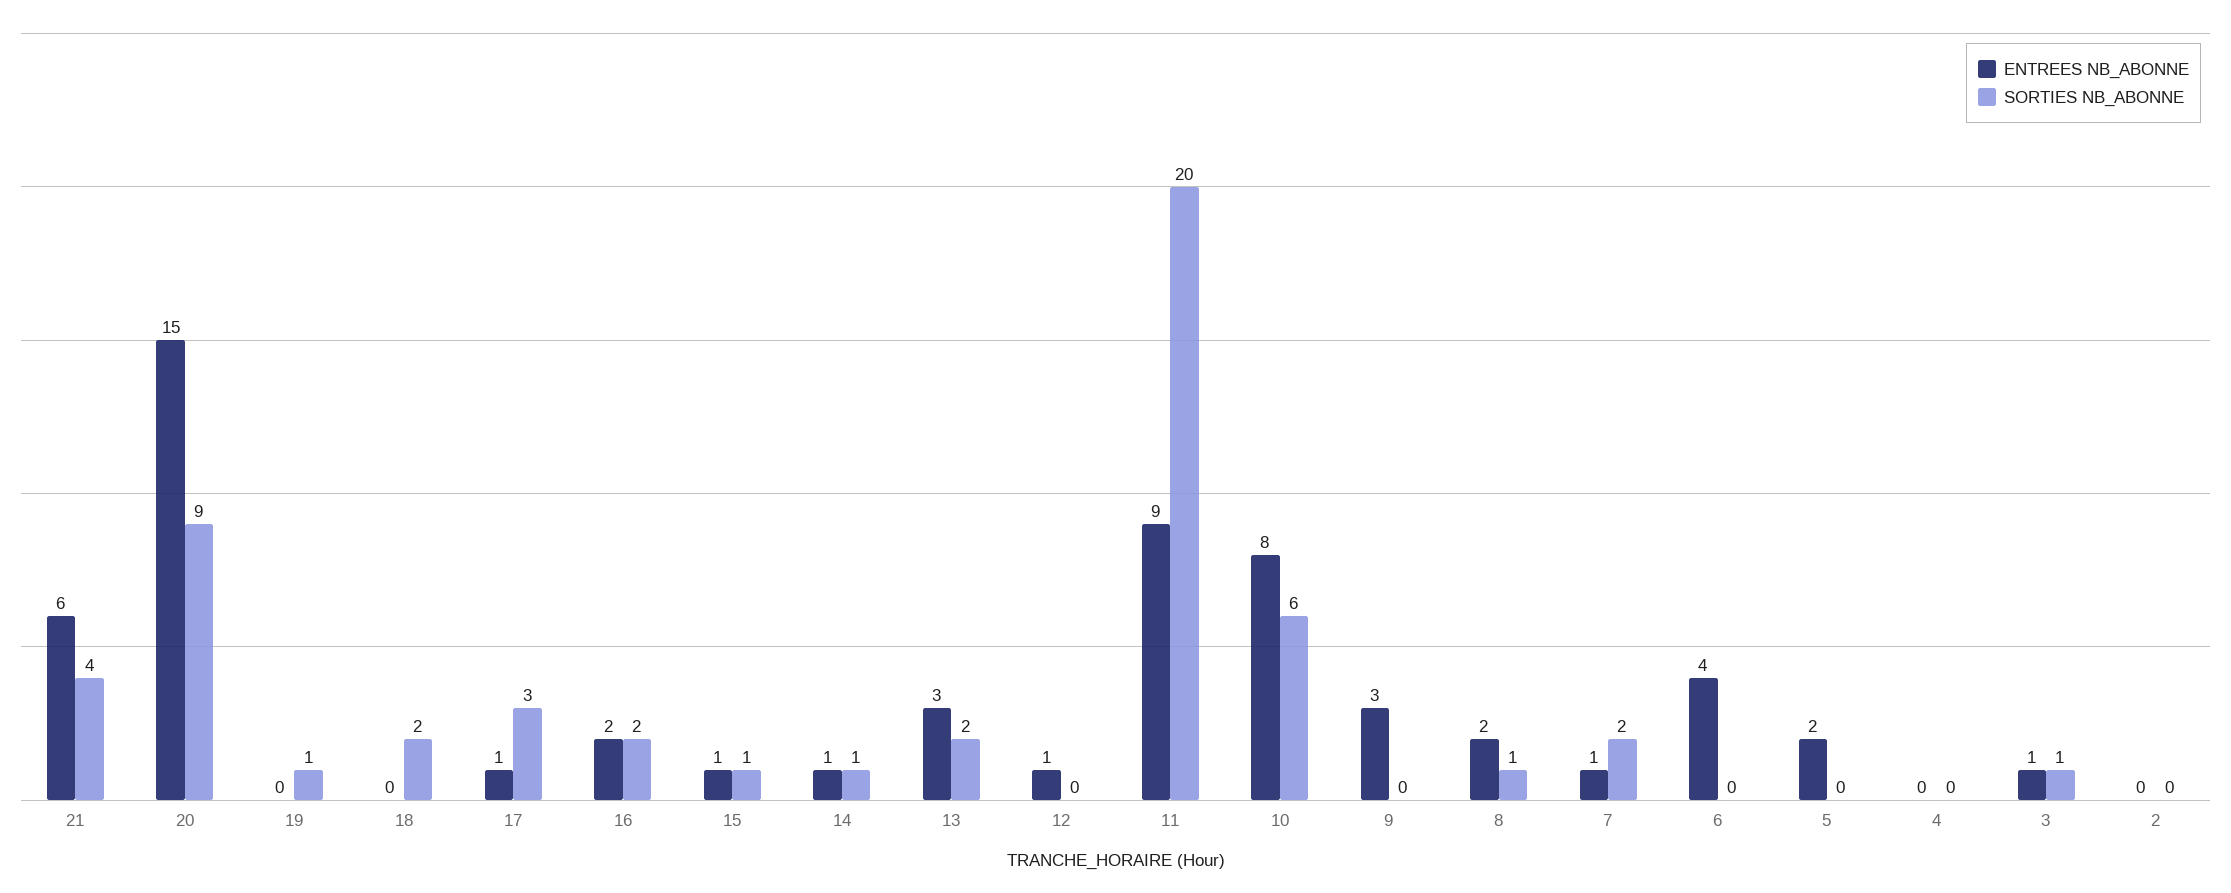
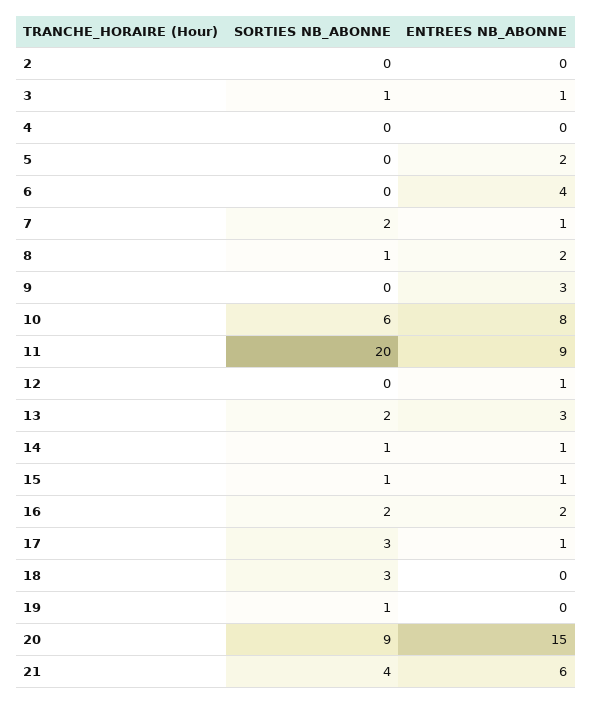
  {
    "ENTREES NB_ABONNE": {
      "21": 6,
      "20": 15,
      "19": 0,
      "18": 0,
      "17": 1,
      "16": 2,
      "15": 1,
      "14": 1,
      "13": 3,
      "12": 1,
      "11": 9,
      "10": 8,
      "9": 3,
      "8": 2,
      "7": 1,
      "6": 4,
      "5": 2,
      "4": 0,
      "3": 1,
      "2": 0
    },
    "SORTIES NB_ABONNE": {
      "21": 4,
      "20": 9,
      "19": 1,
-     "18": 2,
+     "18": 3,
      "17": 3,
      "16": 2,
      "15": 1,
      "14": 1,
      "13": 2,
      "12": 0,
      "11": 20,
      "10": 6,
      "9": 0,
      "8": 1,
      "7": 2,
      "6": 0,
      "5": 0,
      "4": 0,
      "3": 1,
      "2": 0
    }
  }

